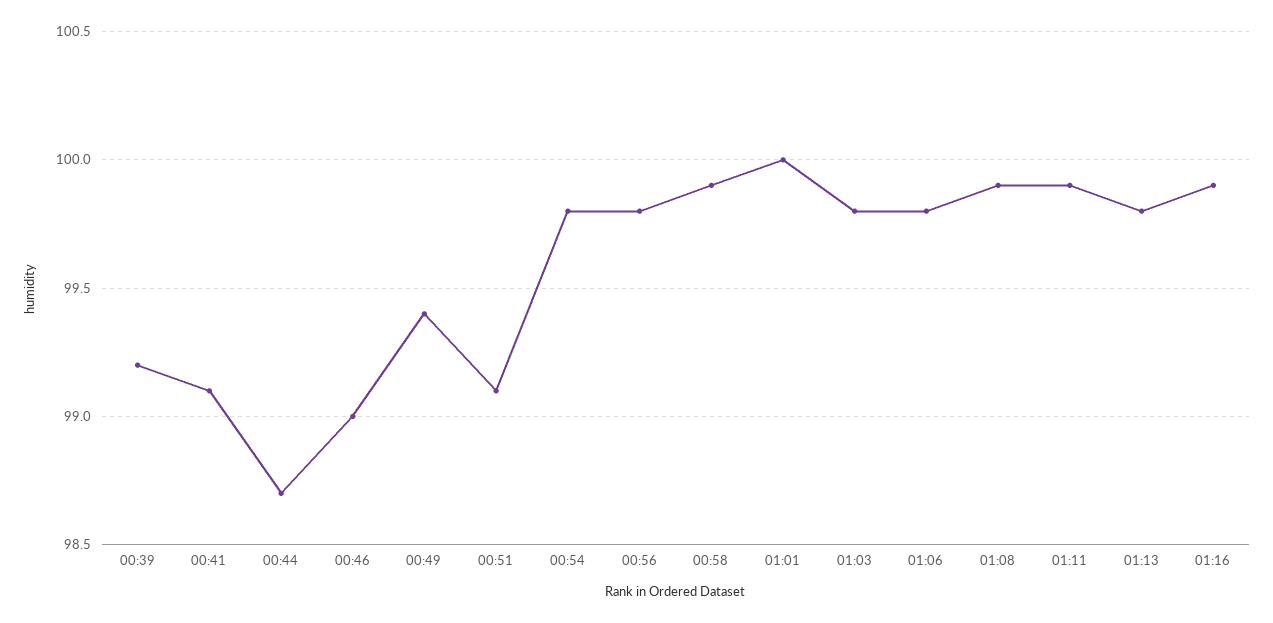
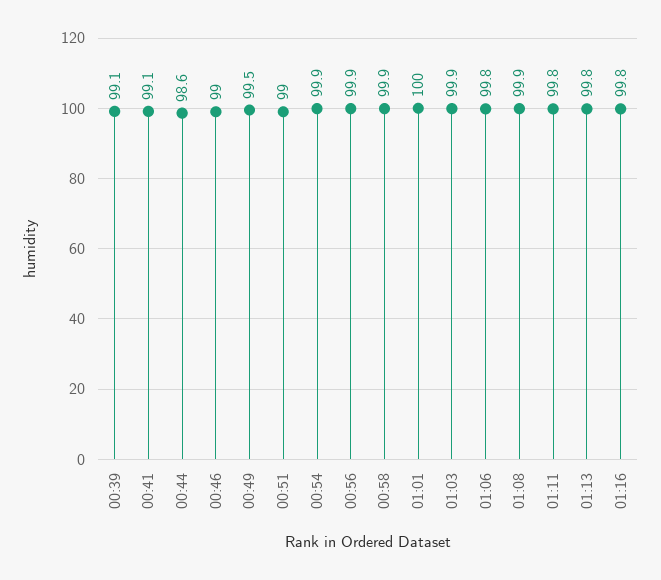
  {
-   "00:39": 99.2,
+   "00:39": 99.1,
    "00:41": 99.1,
-   "00:44": 98.7,
+   "00:44": 98.6,
    "00:46": 99,
-   "00:49": 99.4,
+   "00:49": 99.5,
-   "00:51": 99.1,
+   "00:51": 99,
-   "00:54": 99.8,
+   "00:54": 99.9,
-   "00:56": 99.8,
+   "00:56": 99.9,
    "00:58": 99.9,
    "01:01": 100,
-   "01:03": 99.8,
+   "01:03": 99.9,
    "01:06": 99.8,
    "01:08": 99.9,
-   "01:11": 99.9,
+   "01:11": 99.8,
    "01:13": 99.8,
-   "01:16": 99.9
+   "01:16": 99.8
  }

